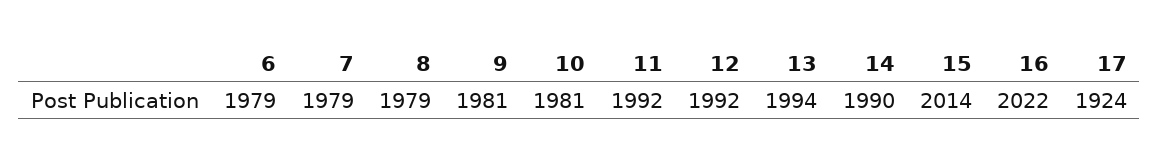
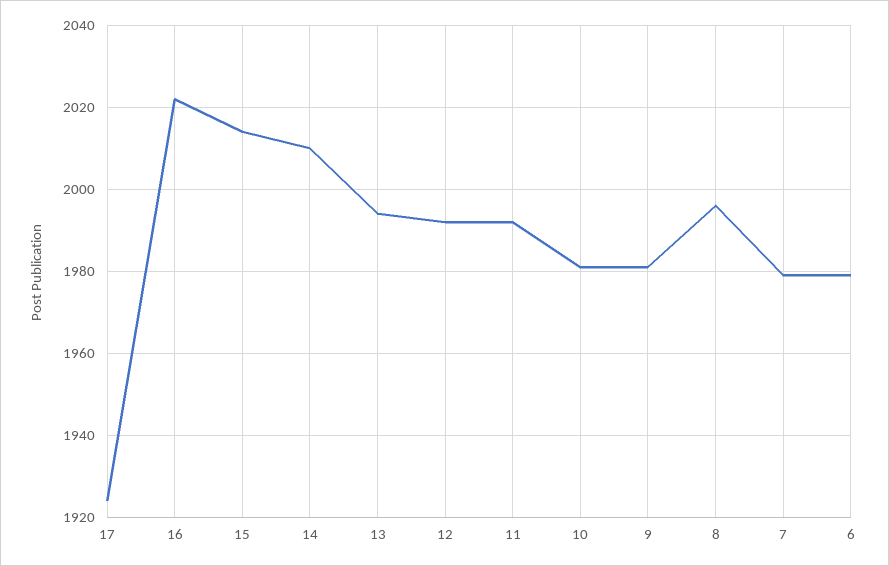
  {
    "6": 1979,
    "7": 1979,
-   "8": 1979,
+   "8": 1995,
    "9": 1981,
    "10": 1981,
    "11": 1992,
    "12": 1992,
    "13": 1994,
-   "14": 1990,
+   "14": 2010,
    "15": 2014,
    "16": 2022,
    "17": 1924
  }

